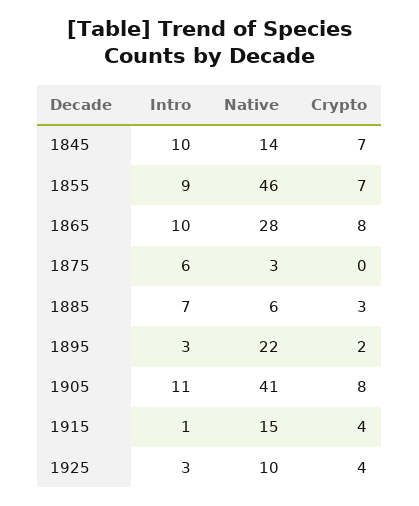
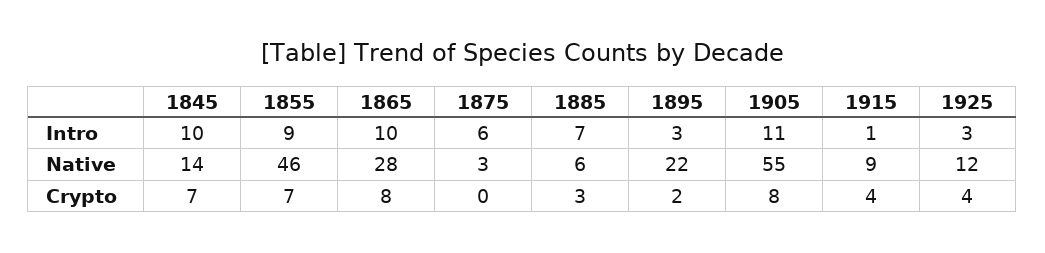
  {
    "Intro": {
      "1845": 10,
      "1855": 9,
      "1865": 10,
      "1875": 6,
      "1885": 7,
      "1895": 3,
      "1905": 11,
      "1915": 1,
      "1925": 3
    },
    "Native": {
      "1845": 14,
      "1855": 46,
      "1865": 28,
      "1875": 3,
      "1885": 6,
      "1895": 22,
-     "1905": 41,
+     "1905": 55,
-     "1915": 15,
+     "1915": 9,
-     "1925": 10
+     "1925": 12
    },
    "Crypto": {
      "1845": 7,
      "1855": 7,
      "1865": 8,
      "1875": 0,
      "1885": 3,
      "1895": 2,
      "1905": 8,
      "1915": 4,
      "1925": 4
    }
  }

